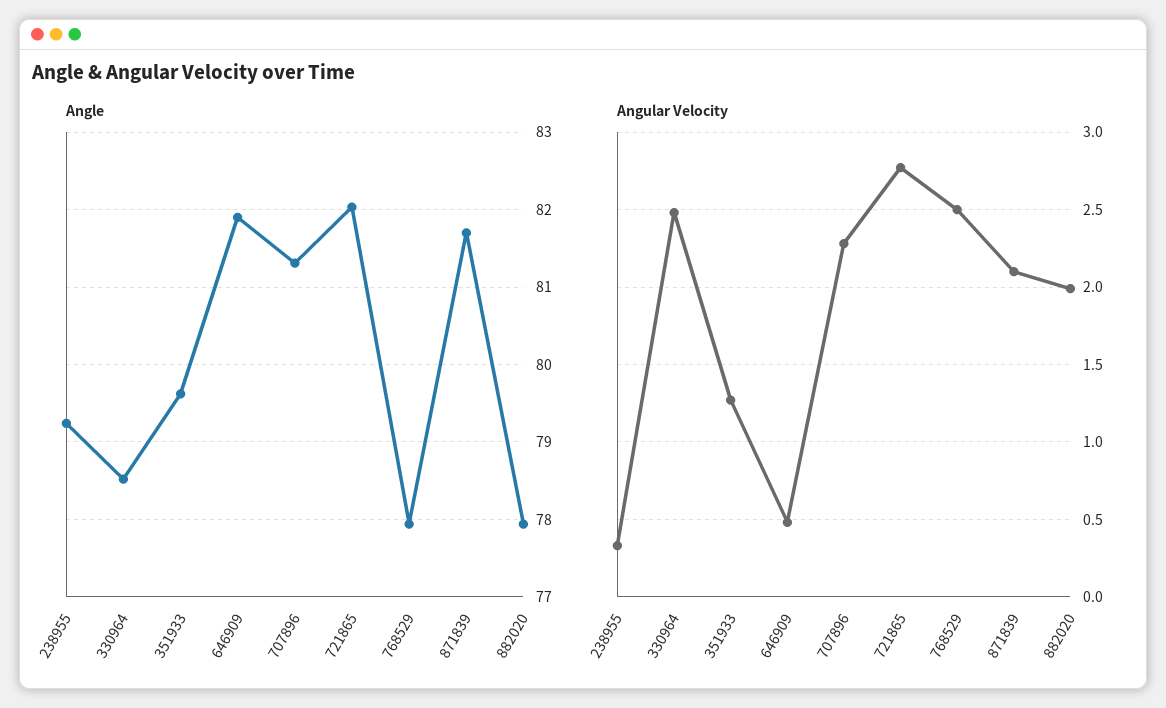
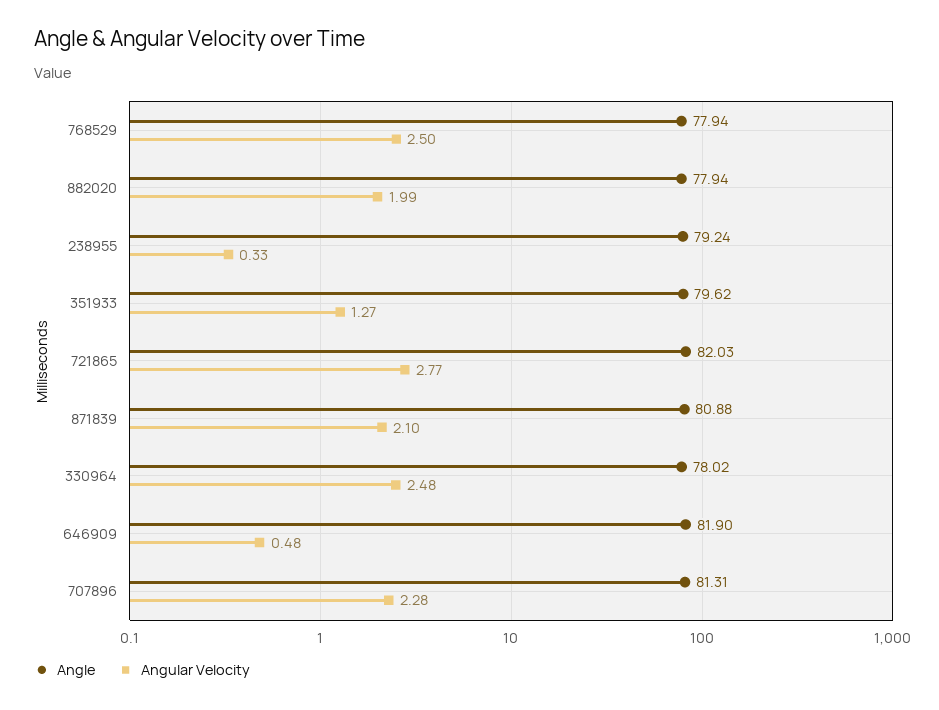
  {
    "Angle": {
      "238955": 79.24,
-     "330964": 78.5,
+     "330964": 78.02,
      "351933": 79.62,
      "646909": 81.9,
      "707896": 81.31,
      "721865": 82.03,
      "768529": 77.94,
-     "871839": 81.7,
+     "871839": 80.88,
      "882020": 77.94
    },
    "Angular Velocity": {
      "238955": 0.33,
      "330964": 2.48,
      "351933": 1.27,
      "646909": 0.48,
      "707896": 2.28,
      "721865": 2.77,
      "768529": 2.5,
      "871839": 2.1,
      "882020": 1.99
    }
  }

